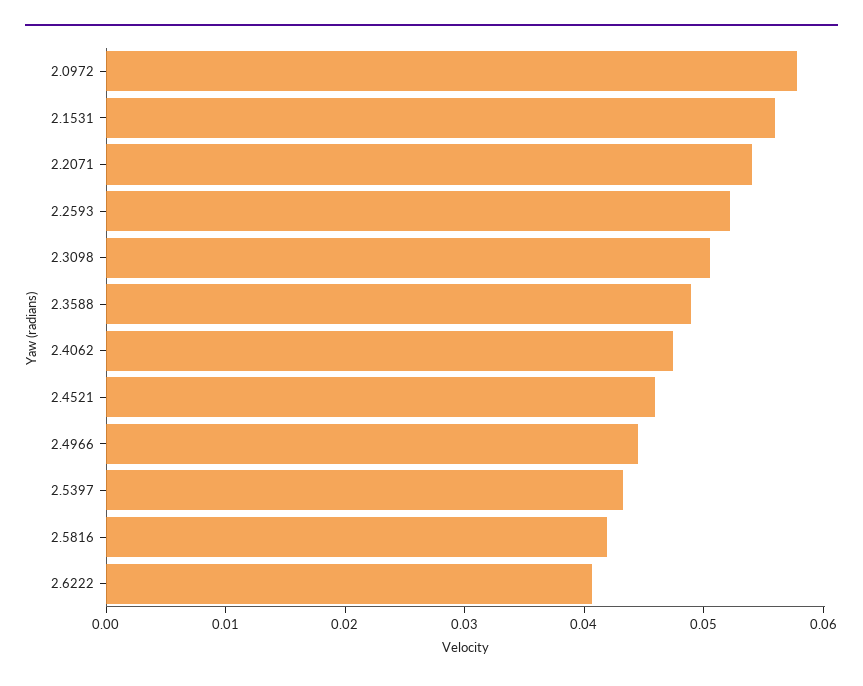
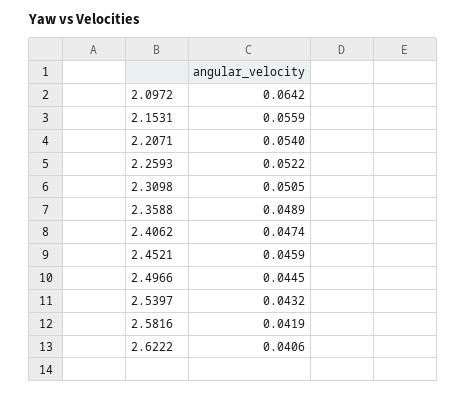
  {
-   "2.0972": 0.058,
+   "2.0972": 0.0642,
    "2.1531": 0.0559,
    "2.2071": 0.054,
    "2.2593": 0.0522,
    "2.3098": 0.0505,
    "2.3588": 0.0489,
    "2.4062": 0.0474,
    "2.4521": 0.0459,
    "2.4966": 0.0445,
    "2.5397": 0.0432,
    "2.5816": 0.0419,
    "2.6222": 0.0406
  }

